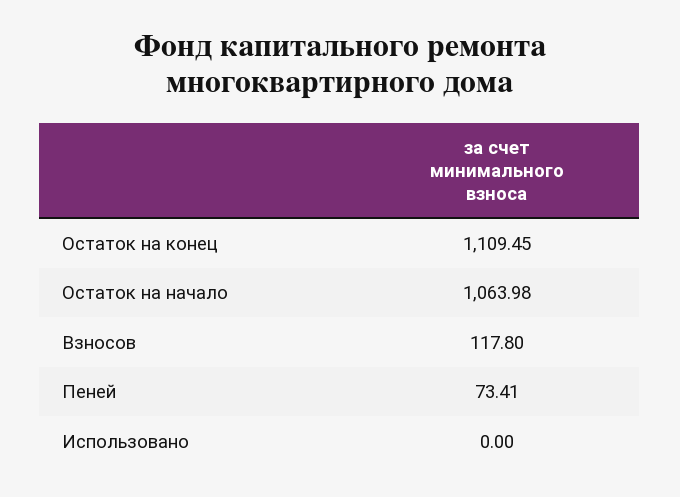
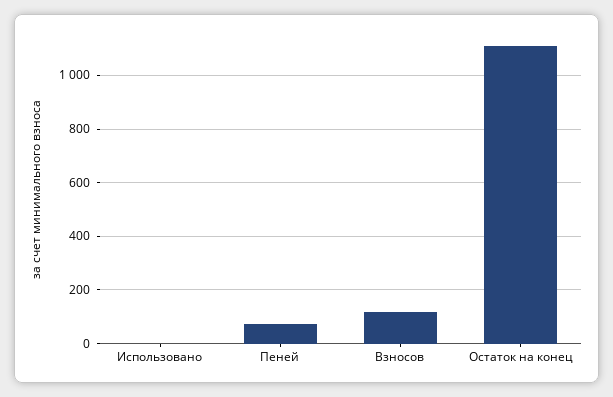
  {
    "Остаток на конец": 1109.45,
-   "Остаток на начало": 1063.98,
    "Взносов": 117.8,
    "Пеней": 73.41,
    "Использовано": 0
  }

